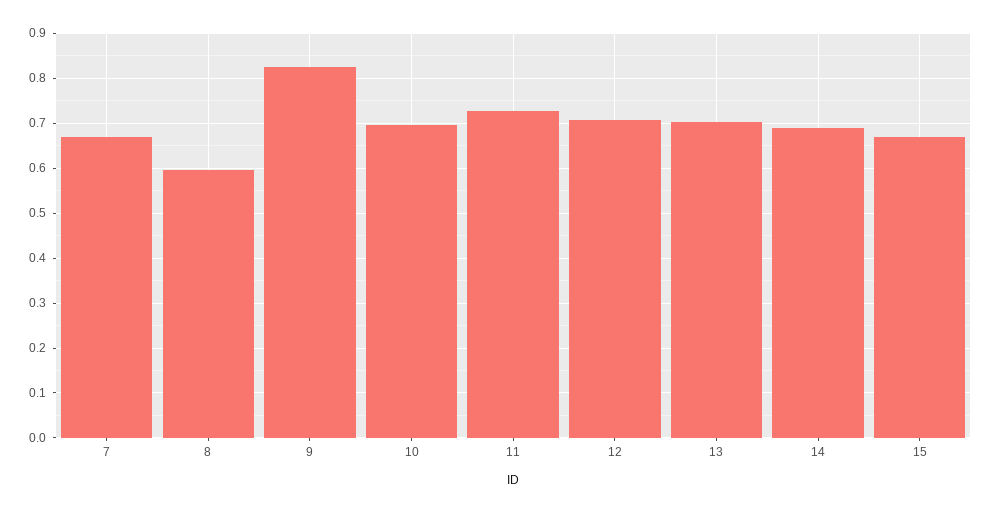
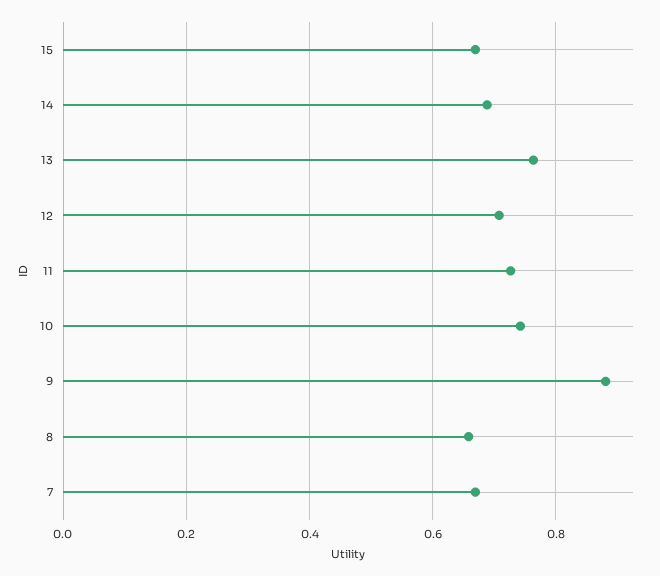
  {
    "7": 0.66,
-   "8": 0.6,
+   "8": 0.66,
-   "9": 0.82,
+   "9": 0.88,
-   "10": 0.7,
+   "10": 0.74,
    "11": 0.72,
    "12": 0.7,
-   "13": 0.7,
+   "13": 0.76,
    "14": 0.68,
    "15": 0.66
  }

